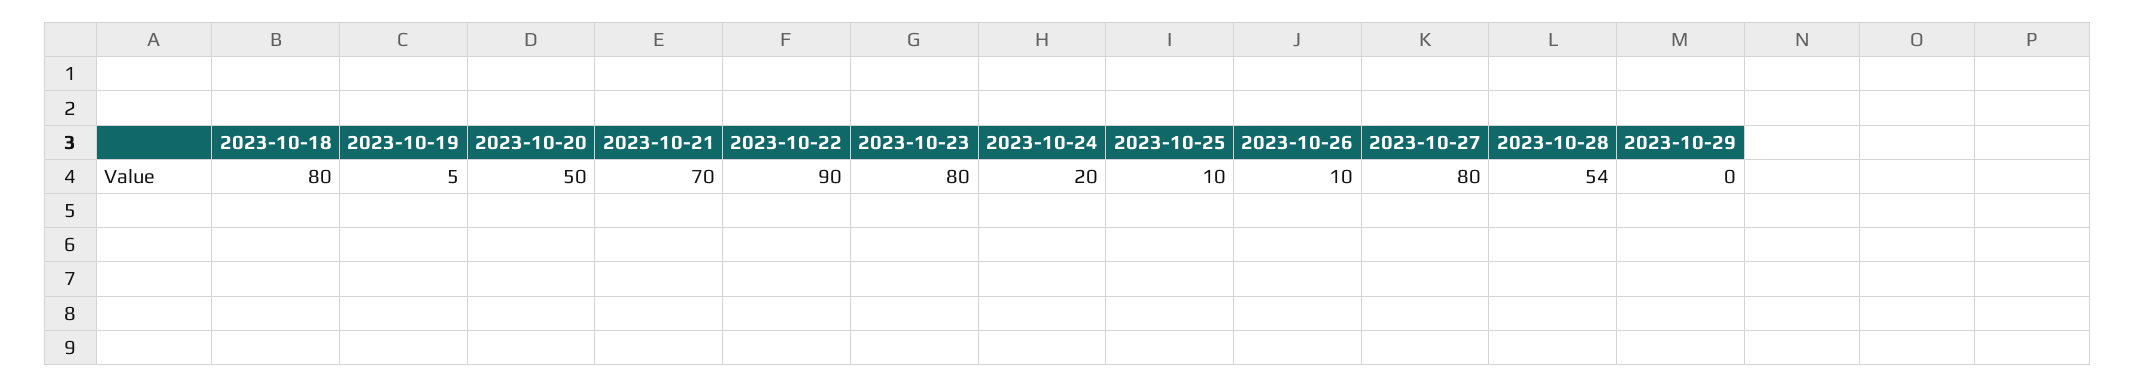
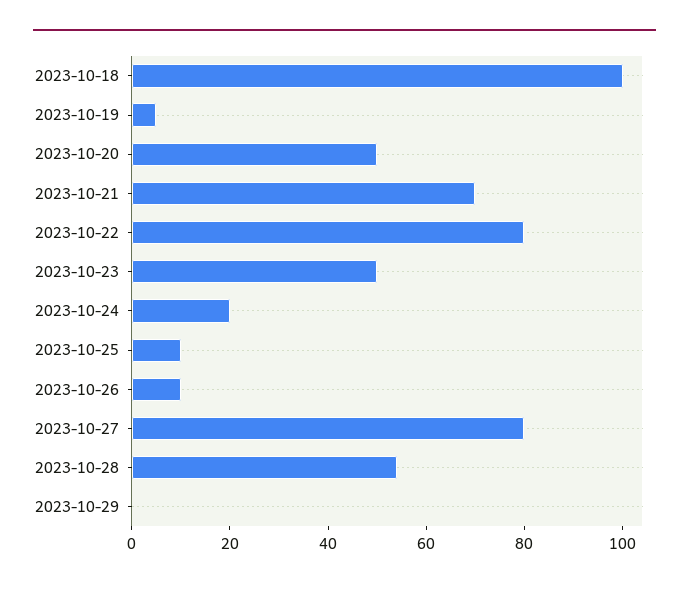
  {
-   "2023-10-18": 80,
+   "2023-10-18": 100,
    "2023-10-19": 5,
    "2023-10-20": 50,
    "2023-10-21": 70,
-   "2023-10-22": 90,
+   "2023-10-22": 80,
-   "2023-10-23": 80,
+   "2023-10-23": 50,
    "2023-10-24": 20,
    "2023-10-25": 10,
    "2023-10-26": 10,
    "2023-10-27": 80,
    "2023-10-28": 54,
    "2023-10-29": 0
  }

